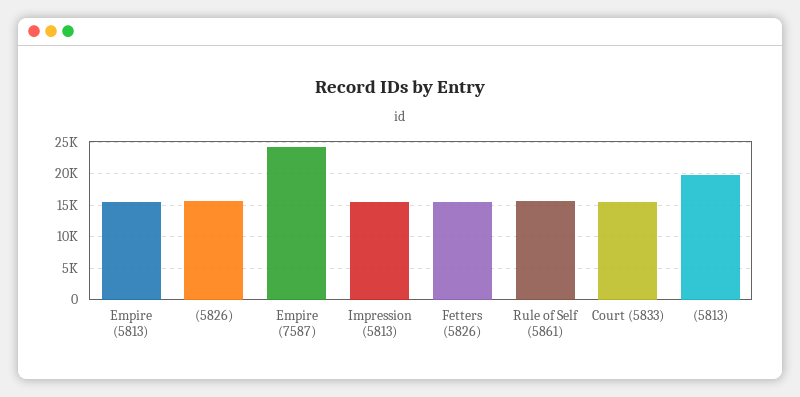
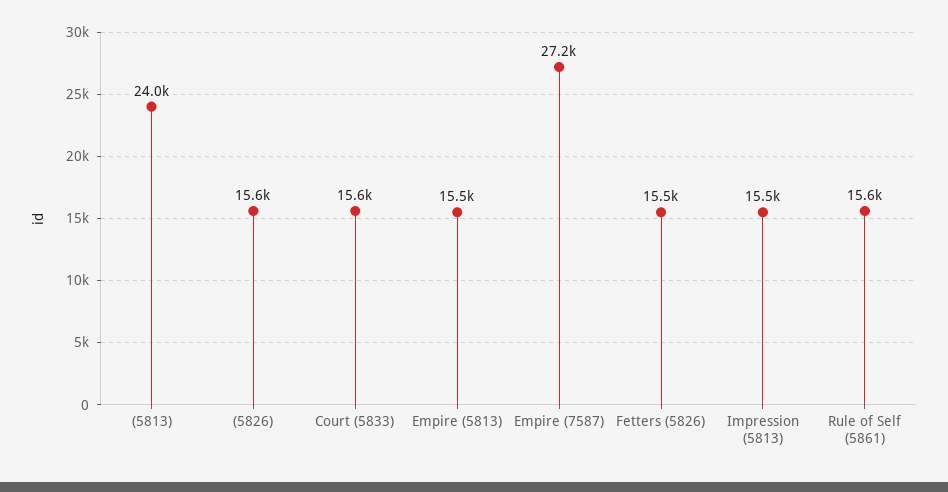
  {
    "Empire (5813)": 15500,
    "(5826)": 15600,
-   "Empire (7587)": 24000,
+   "Empire (7587)": 27200,
    "Impression (5813)": 15500,
    "Fetters (5826)": 15500,
    "Rule of Self (5861)": 15600,
    "Court (5833)": 15600,
-   "(5813)": 20000
+   "(5813)": 24000
  }

